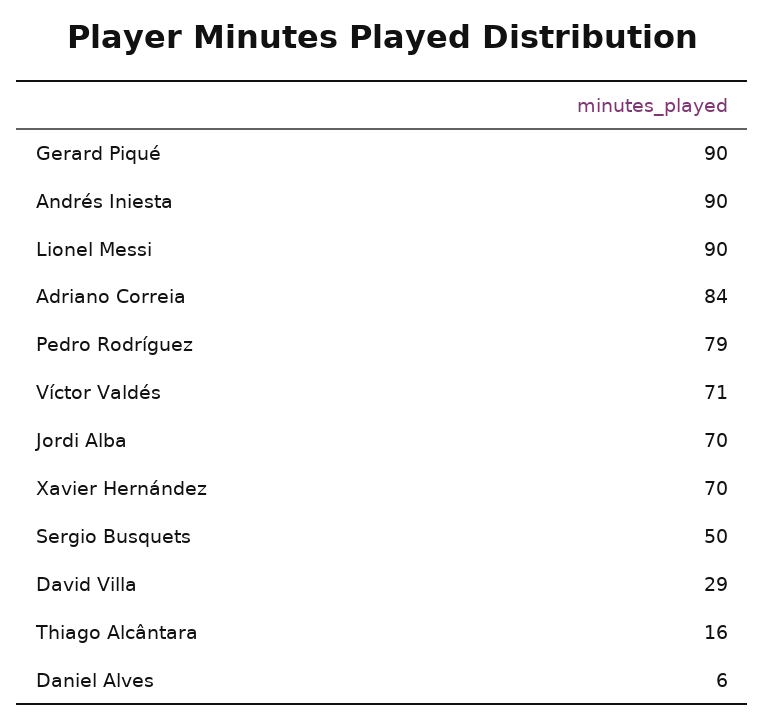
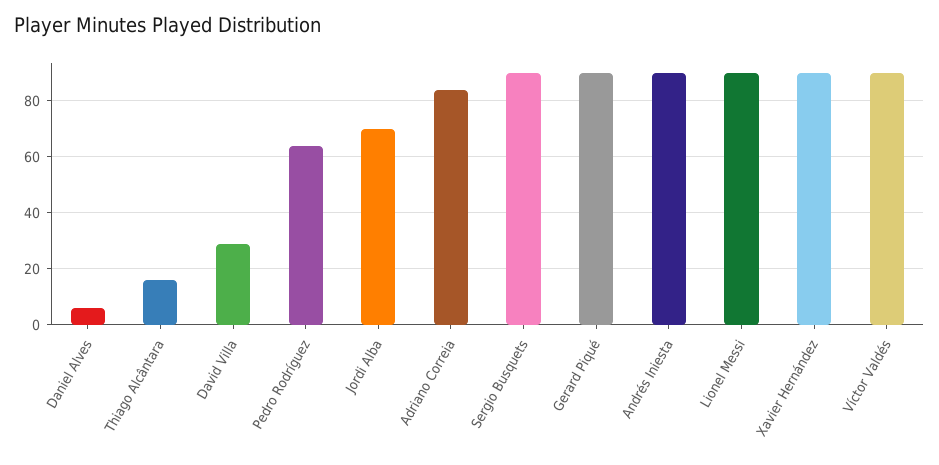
  {
    "Gerard Piqué": 90,
    "Andrés Iniesta": 90,
    "Lionel Messi": 90,
    "Adriano Correia": 84,
-   "Pedro Rodríguez": 79,
+   "Pedro Rodríguez": 65,
-   "Víctor Valdés": 71,
+   "Víctor Valdés": 90,
    "Jordi Alba": 70,
-   "Xavier Hernández": 70,
+   "Xavier Hernández": 90,
-   "Sergio Busquets": 50,
+   "Sergio Busquets": 90,
    "David Villa": 29,
    "Thiago Alcântara": 16,
    "Daniel Alves": 6
  }

